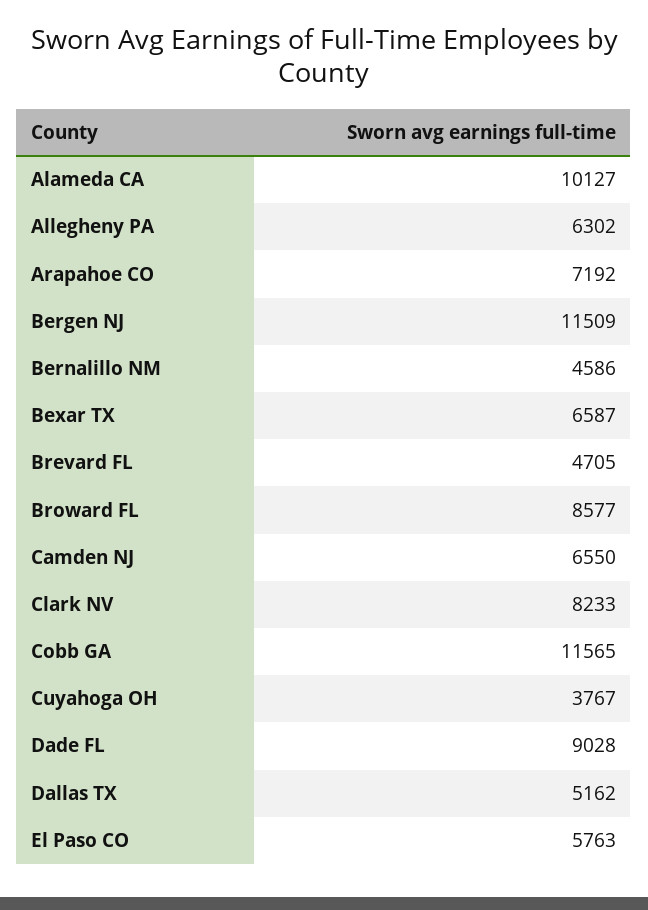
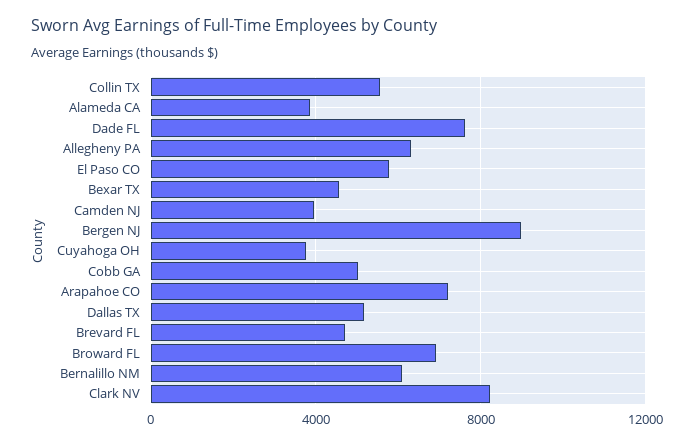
  {
-   "Alameda CA": 10127,
+   "Alameda CA": 4000,
    "Allegheny PA": 6302,
    "Arapahoe CO": 7192,
-   "Bergen NJ": 11509,
+   "Bergen NJ": 9000,
-   "Bernalillo NM": 4586,
+   "Bernalillo NM": 6000,
-   "Bexar TX": 6587,
+   "Bexar TX": 4500,
    "Brevard FL": 4705,
-   "Broward FL": 8577,
+   "Broward FL": 7000,
-   "Camden NJ": 6550,
+   "Camden NJ": 4000,
    "Clark NV": 8233,
-   "Cobb GA": 11565,
+   "Cobb GA": 5000,
    "Cuyahoga OH": 3767,
-   "Dade FL": 9028,
+   "Dade FL": 7500,
    "Dallas TX": 5162,
-   "El Paso CO": 5763
+   "El Paso CO": 5763,
+   "Collin TX": 5500
  }

